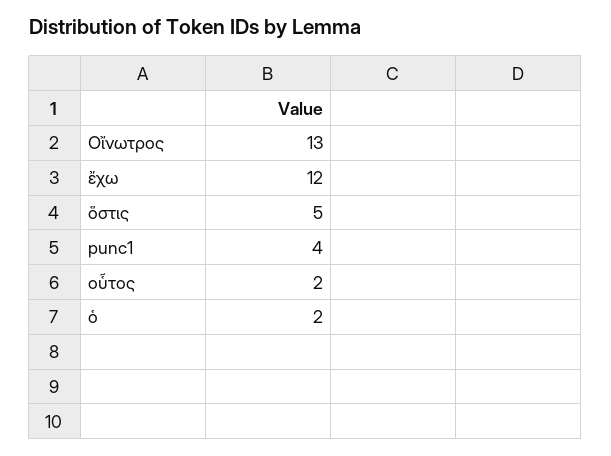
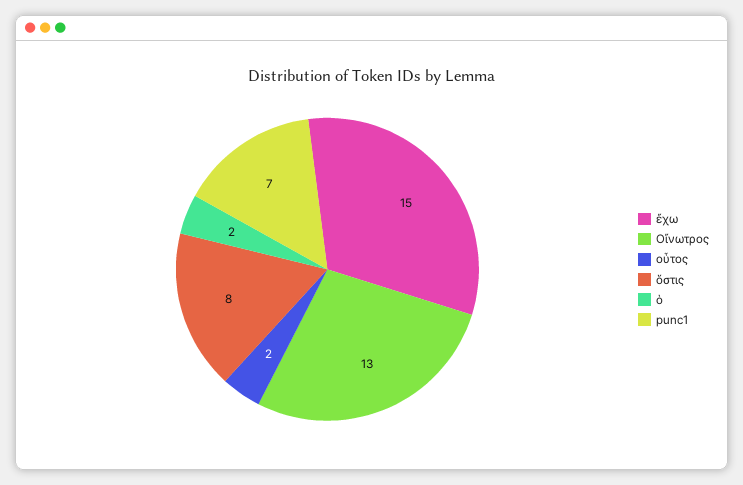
  {
    "Οἴνωτρος": 13,
-   "ἔχω": 12,
+   "ἔχω": 15,
-   "ὅστις": 5,
+   "ὅστις": 8,
-   "punc1": 4,
+   "punc1": 7,
    "οὗτος": 2,
    "ὁ": 2
  }

